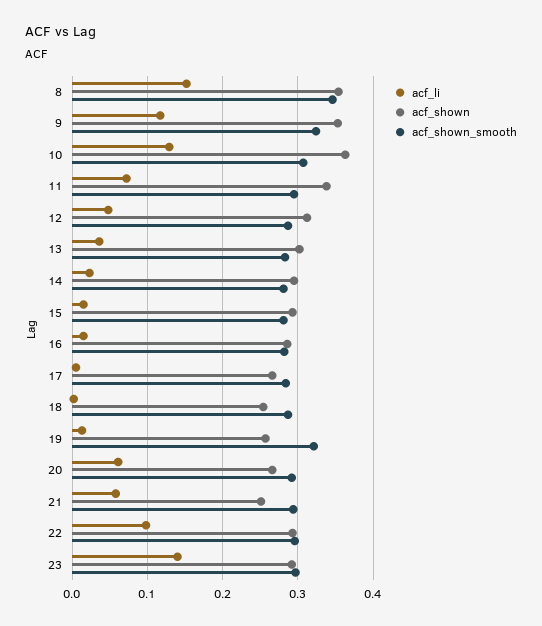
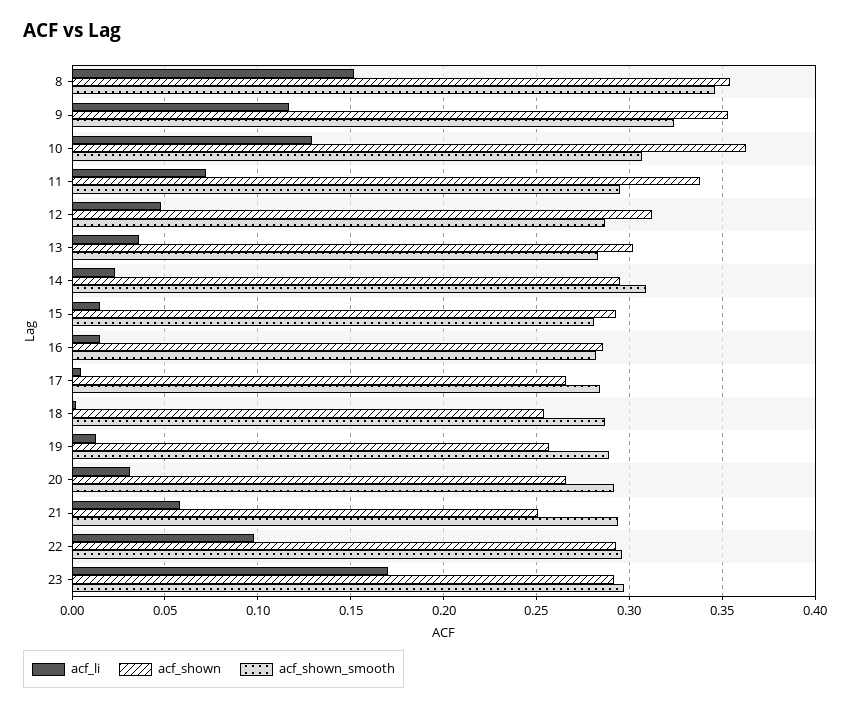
  {
    "acf_li": {
      "8": 0.15,
      "9": 0.115,
      "10": 0.13,
      "11": 0.07,
      "12": 0.05,
      "13": 0.035,
      "14": 0.025,
      "15": 0.015,
      "16": 0.015,
      "17": 0.005,
      "18": 0,
      "19": 0.015,
-     "20": 0.06,
+     "20": 0.03,
      "21": 0.06,
      "22": 0.1,
-     "23": 0.14
+     "23": 0.17
    },
    "acf_shown": {
      "8": 0.355,
      "9": 0.355,
      "10": 0.365,
      "11": 0.34,
      "12": 0.31,
      "13": 0.3,
      "14": 0.295,
      "15": 0.295,
      "16": 0.285,
      "17": 0.265,
      "18": 0.255,
      "19": 0.255,
      "20": 0.265,
      "21": 0.25,
      "22": 0.295,
      "23": 0.29
    },
    "acf_shown_smooth": {
      "8": 0.345,
      "9": 0.325,
      "10": 0.305,
      "11": 0.295,
      "12": 0.285,
      "13": 0.285,
-     "14": 0.28,
+     "14": 0.31,
      "15": 0.28,
      "16": 0.28,
      "17": 0.285,
      "18": 0.285,
-     "19": 0.32,
+     "19": 0.29,
      "20": 0.29,
      "21": 0.295,
      "22": 0.295,
      "23": 0.295
    }
  }

